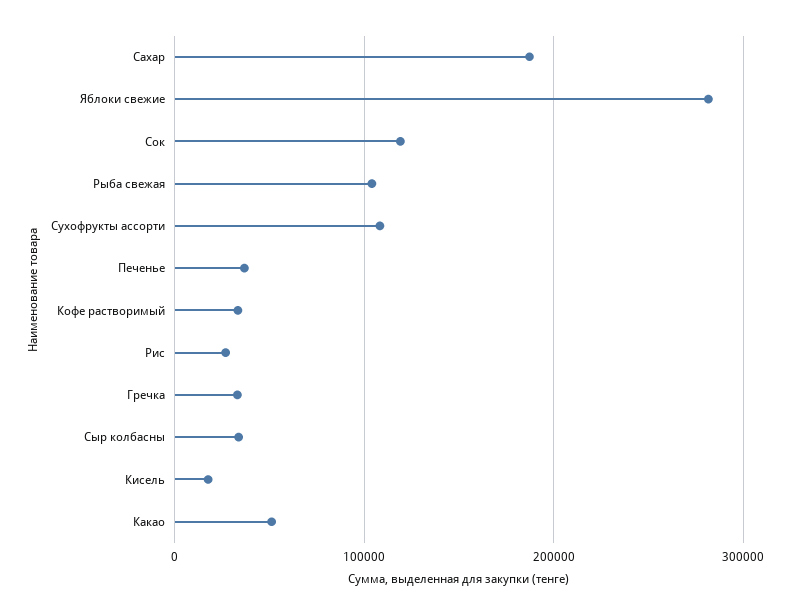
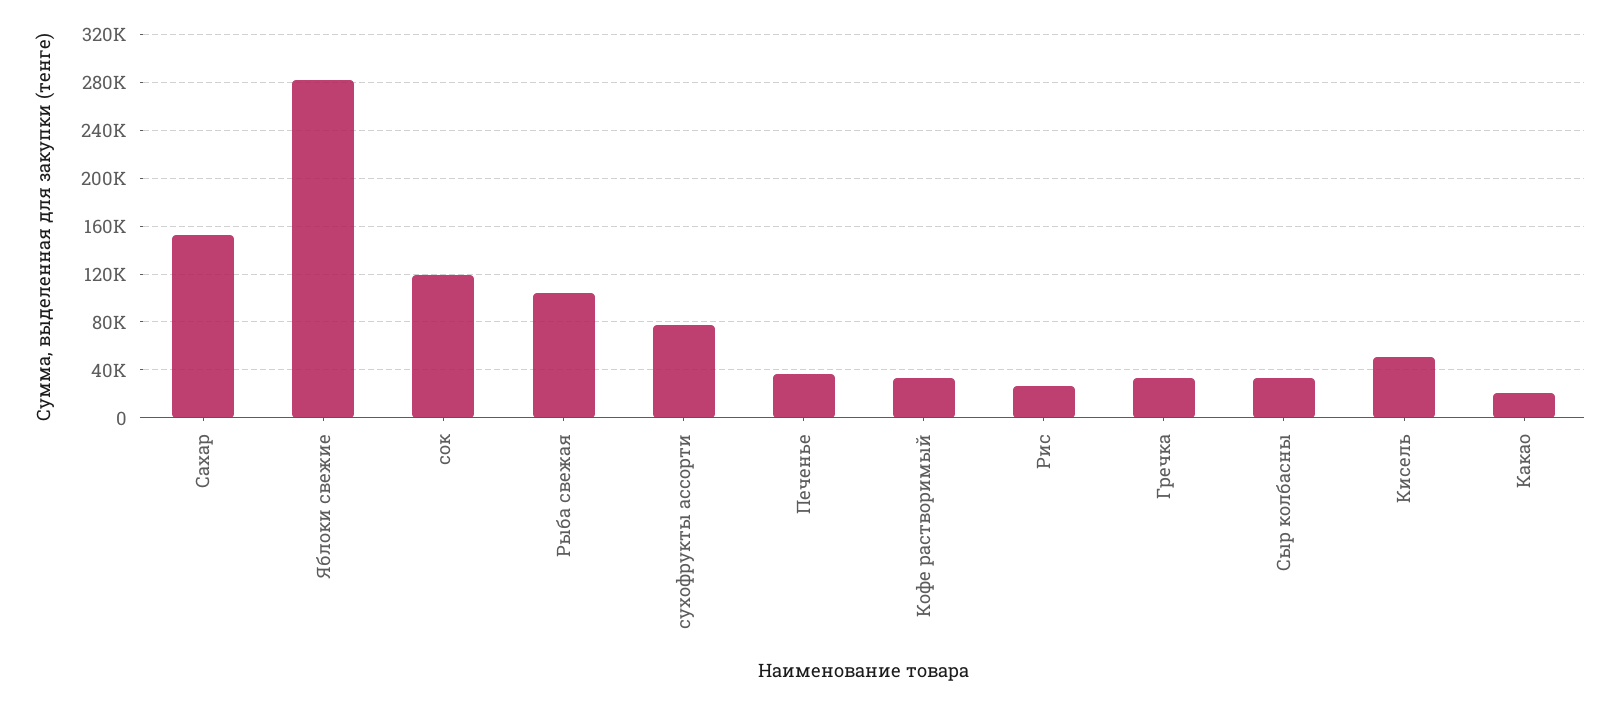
  {
-   "Сахар": 190000,
+   "Сахар": 150000,
    "Яблоки свежие": 280000,
    "Сок": 120000,
    "Рыба свежая": 100000,
-   "Сухофрукты ассорти": 110000,
+   "Сухофрукты ассорти": 80000,
    "Печенье": 40000,
    "Кофе растворимый": 30000,
    "Рис": 30000,
    "Гречка": 30000,
    "Сыр колбасны": 30000,
-   "Кисель": 20000,
+   "Кисель": 50000,
-   "Какао": 50000
+   "Какао": 20000
  }

